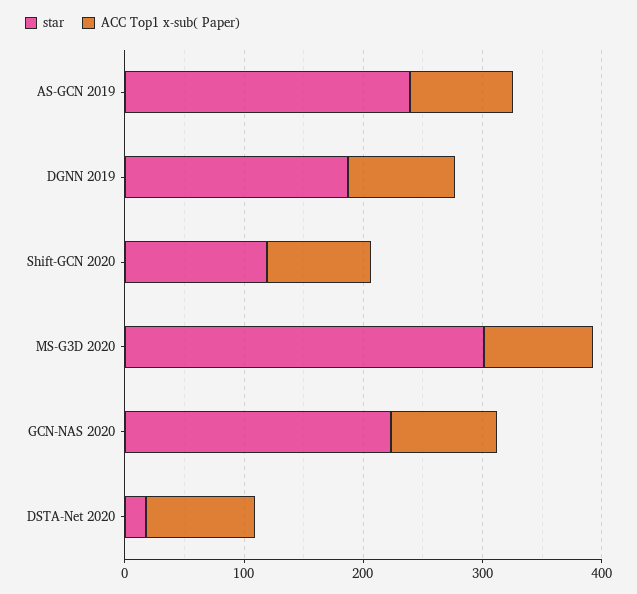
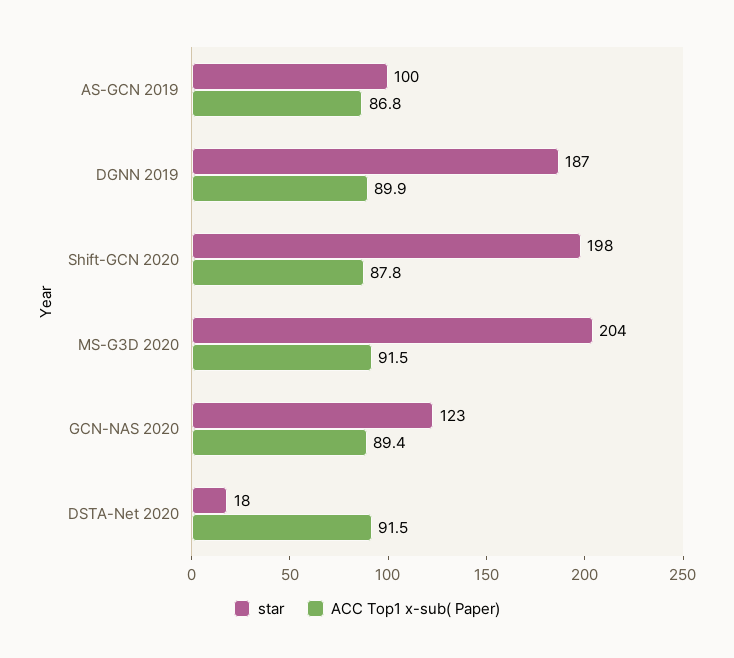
  {
    "star": {
-     "AS-GCN 2019": 240,
+     "AS-GCN 2019": 100,
      "DGNN 2019": 187,
-     "Shift-GCN 2020": 120,
+     "Shift-GCN 2020": 198,
-     "MS-G3D 2020": 300,
+     "MS-G3D 2020": 204,
-     "GCN-NAS 2020": 220,
+     "GCN-NAS 2020": 123,
      "DSTA-Net 2020": 18
    },
    "ACC Top1 x-sub( Paper)": {
      "AS-GCN 2019": 86.8,
      "DGNN 2019": 89.9,
      "Shift-GCN 2020": 87.8,
      "MS-G3D 2020": 91.5,
      "GCN-NAS 2020": 89.4,
      "DSTA-Net 2020": 91.5
    }
  }

